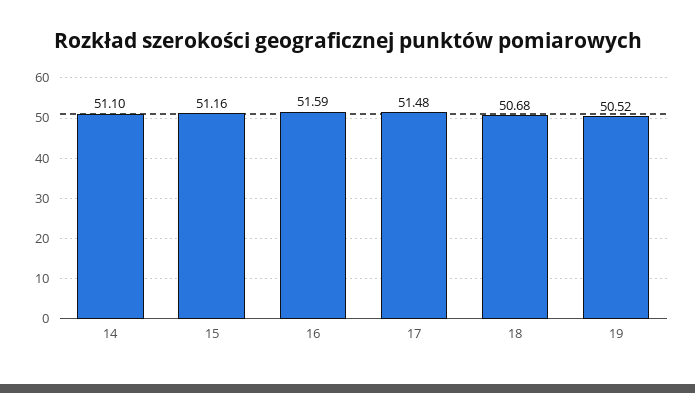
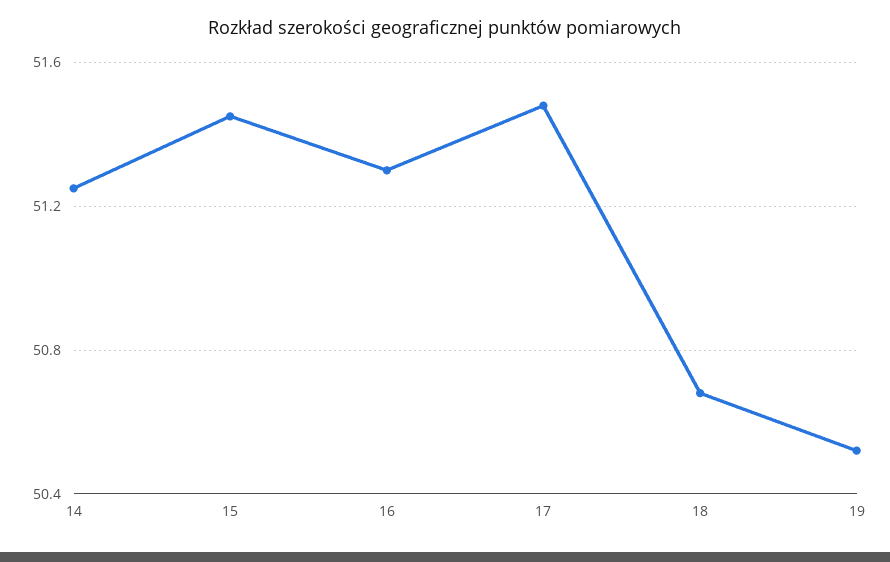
  {
-   "14": 51.1,
+   "14": 51.25,
-   "15": 51.16,
+   "15": 51.45,
-   "16": 51.59,
+   "16": 51.3,
    "17": 51.48,
    "18": 50.68,
    "19": 50.52
  }

